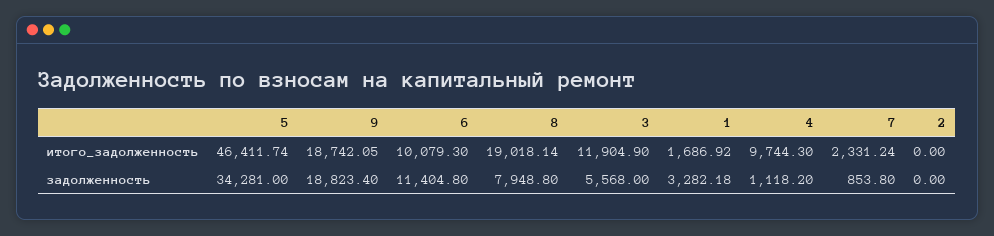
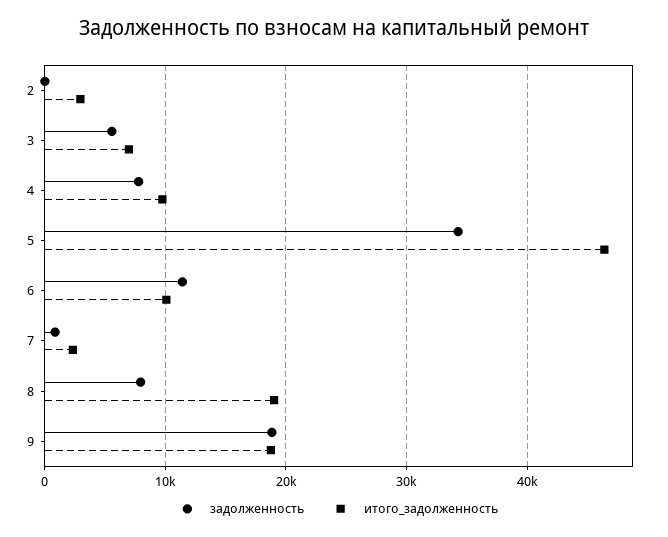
  {
    "итого_задолженность": {
      "5": 46411.74,
      "9": 18742.05,
      "6": 10079.3,
      "8": 19018.14,
-     "3": 11904.9,
+     "3": 7000,
-     "1": 1686.92,
      "4": 9744.3,
      "7": 2331.24,
-     "2": 0
+     "2": 3000
    },
    "задолженность": {
      "5": 34281,
      "9": 18823.4,
      "6": 11404.8,
      "8": 7948.8,
      "3": 5568,
-     "1": 3282.18,
-     "4": 1118.2,
+     "4": 8000,
      "7": 853.8,
      "2": 0
    }
  }

